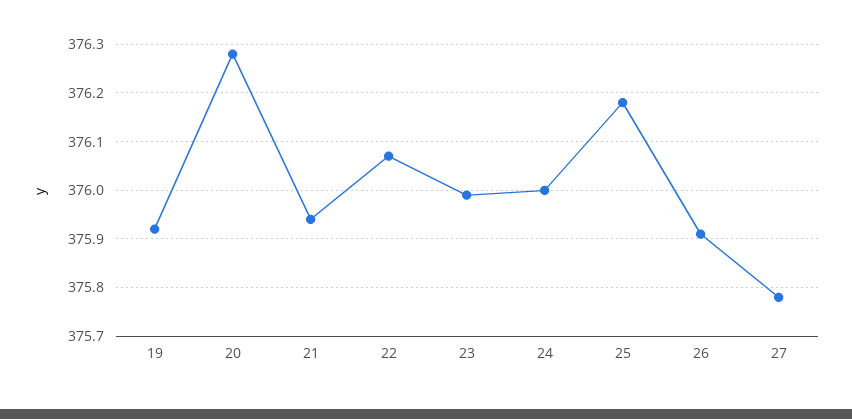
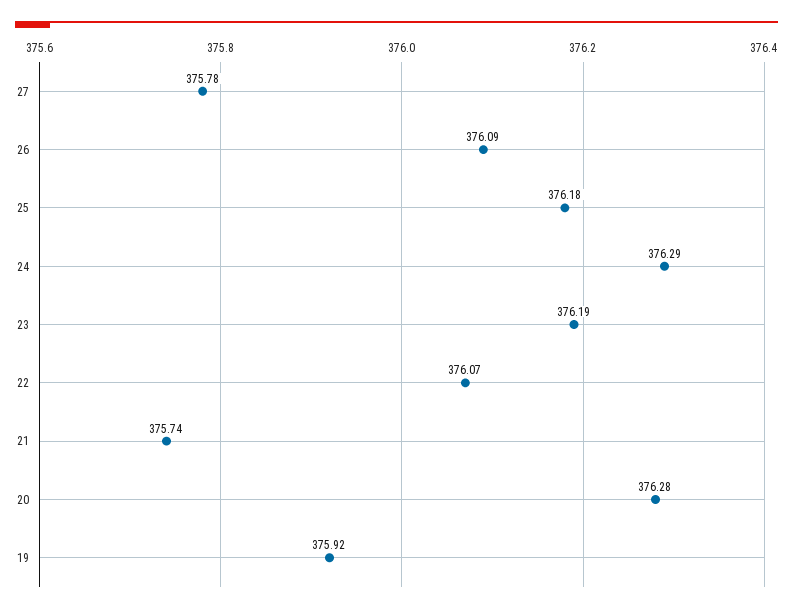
  {
    "19": 375.92,
    "20": 376.28,
-   "21": 375.95,
+   "21": 375.74,
    "22": 376.07,
-   "23": 376,
+   "23": 376.19,
-   "24": 376,
+   "24": 376.29,
    "25": 376.18,
-   "26": 375.9,
+   "26": 376.09,
    "27": 375.78
  }

